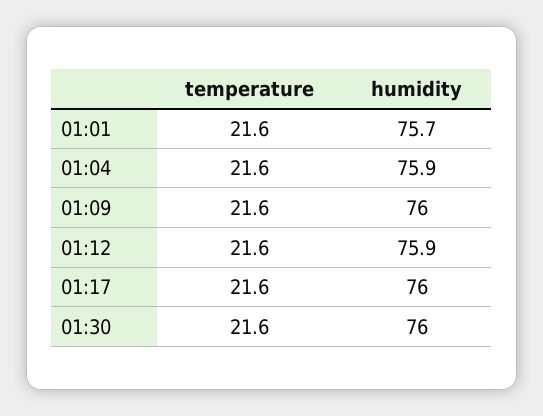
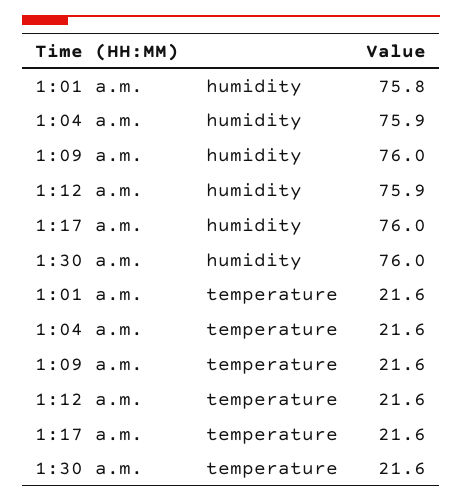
  {
    "temperature": {
      "01:01": 21.6,
      "01:04": 21.6,
      "01:09": 21.6,
      "01:12": 21.6,
      "01:17": 21.6,
      "01:30": 21.6
    },
    "humidity": {
-     "01:01": 75.7,
+     "01:01": 75.8,
      "01:04": 75.9,
      "01:09": 76,
      "01:12": 75.9,
      "01:17": 76,
      "01:30": 76
    }
  }

